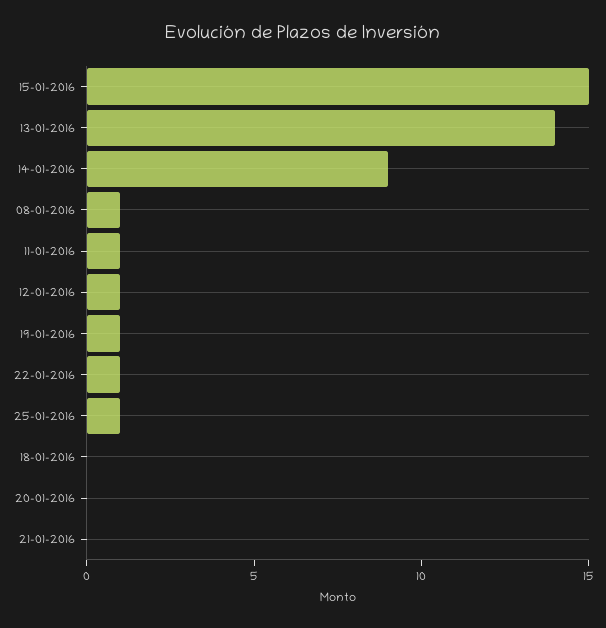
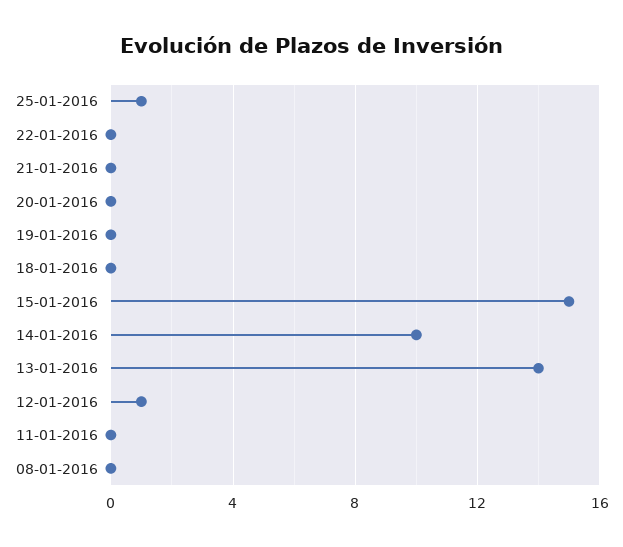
  {
    "15-01-2016": 15,
    "13-01-2016": 14,
-   "14-01-2016": 9,
+   "14-01-2016": 10,
-   "08-01-2016": 1,
+   "08-01-2016": 0,
-   "11-01-2016": 1,
+   "11-01-2016": 0,
    "12-01-2016": 1,
-   "19-01-2016": 1,
+   "19-01-2016": 0,
-   "22-01-2016": 1,
+   "22-01-2016": 0,
    "25-01-2016": 1,
    "18-01-2016": 0,
    "20-01-2016": 0,
    "21-01-2016": 0
  }

